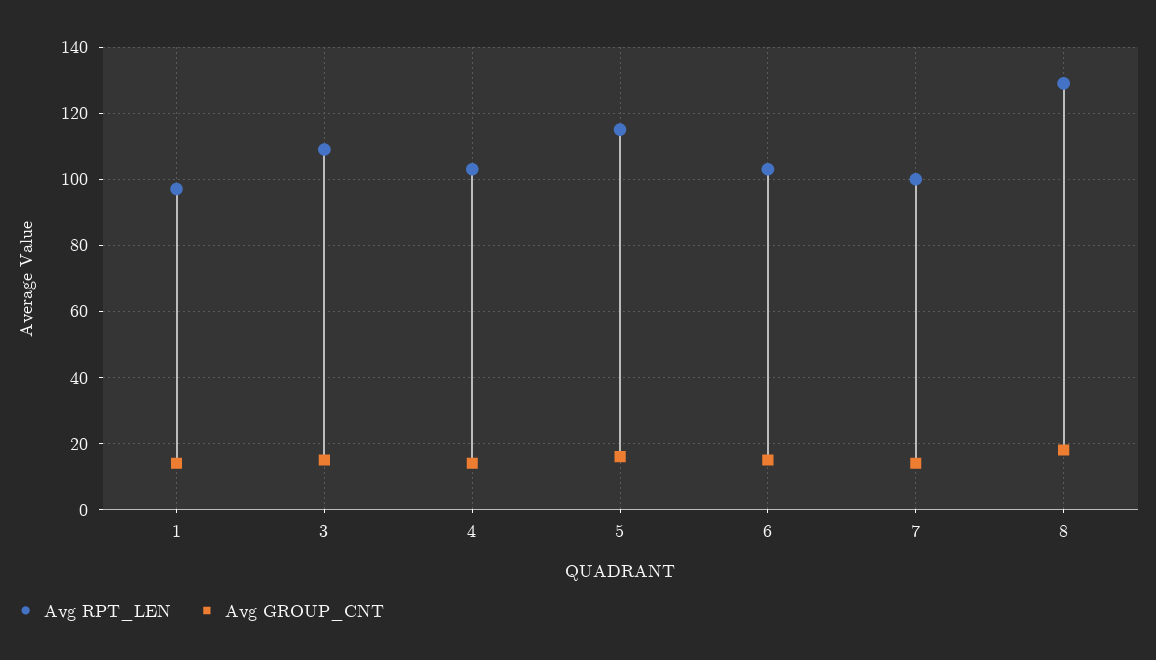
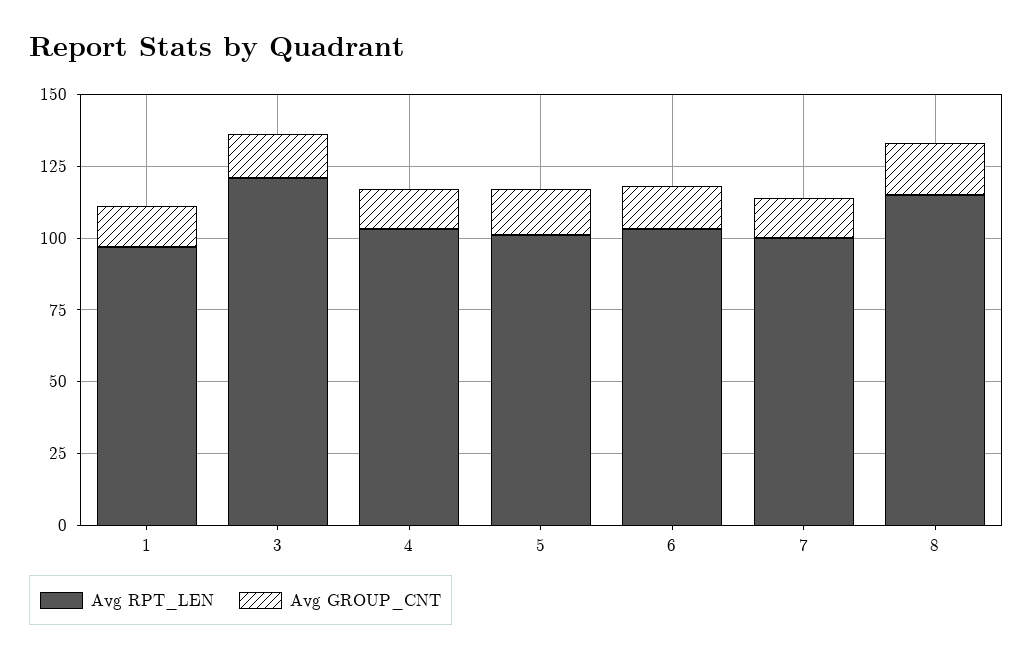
  {
    "Avg RPT_LEN": {
      "1": 95,
-     "3": 110,
+     "3": 120,
      "4": 105,
-     "5": 115,
+     "5": 100,
      "6": 105,
      "7": 100,
-     "8": 130
+     "8": 115
    },
    "Avg GROUP_CNT": {
      "1": 15,
      "3": 15,
      "4": 15,
      "5": 15,
      "6": 15,
      "7": 15,
      "8": 20
    }
  }

